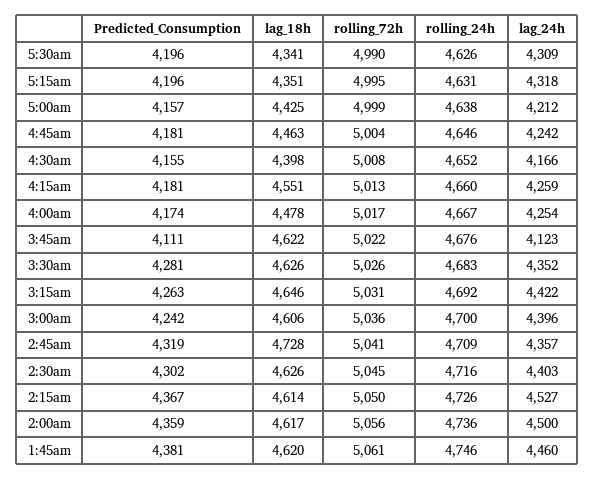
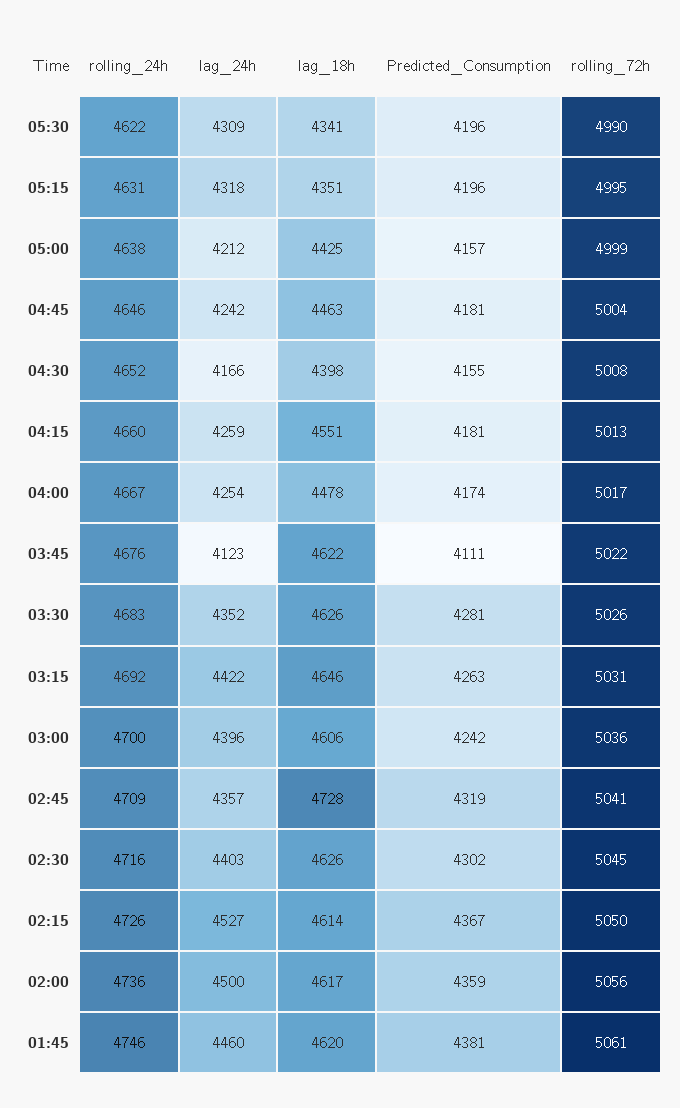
  {
    "Predicted_Consumption": {
      "5:30am": 4196,
      "5:15am": 4196,
      "5:00am": 4157,
      "4:45am": 4181,
      "4:30am": 4155,
      "4:15am": 4181,
      "4:00am": 4174,
      "3:45am": 4111,
      "3:30am": 4281,
      "3:15am": 4263,
      "3:00am": 4242,
      "2:45am": 4319,
      "2:30am": 4302,
      "2:15am": 4367,
      "2:00am": 4359,
      "1:45am": 4381
    },
    "lag_18h": {
      "5:30am": 4341,
      "5:15am": 4351,
      "5:00am": 4425,
      "4:45am": 4463,
      "4:30am": 4398,
      "4:15am": 4551,
      "4:00am": 4478,
      "3:45am": 4622,
      "3:30am": 4626,
      "3:15am": 4646,
      "3:00am": 4606,
      "2:45am": 4728,
      "2:30am": 4626,
      "2:15am": 4614,
      "2:00am": 4617,
      "1:45am": 4620
    },
    "rolling_72h": {
      "5:30am": 4990,
      "5:15am": 4995,
      "5:00am": 4999,
      "4:45am": 5004,
      "4:30am": 5008,
      "4:15am": 5013,
      "4:00am": 5017,
      "3:45am": 5022,
      "3:30am": 5026,
      "3:15am": 5031,
      "3:00am": 5036,
      "2:45am": 5041,
      "2:30am": 5045,
      "2:15am": 5050,
      "2:00am": 5056,
      "1:45am": 5061
    },
    "rolling_24h": {
-     "5:30am": 4626,
+     "5:30am": 4622,
      "5:15am": 4631,
      "5:00am": 4638,
      "4:45am": 4646,
      "4:30am": 4652,
      "4:15am": 4660,
      "4:00am": 4667,
      "3:45am": 4676,
      "3:30am": 4683,
      "3:15am": 4692,
      "3:00am": 4700,
      "2:45am": 4709,
      "2:30am": 4716,
      "2:15am": 4726,
      "2:00am": 4736,
      "1:45am": 4746
    },
    "lag_24h": {
      "5:30am": 4309,
      "5:15am": 4318,
      "5:00am": 4212,
      "4:45am": 4242,
      "4:30am": 4166,
      "4:15am": 4259,
      "4:00am": 4254,
      "3:45am": 4123,
      "3:30am": 4352,
      "3:15am": 4422,
      "3:00am": 4396,
      "2:45am": 4357,
      "2:30am": 4403,
      "2:15am": 4527,
      "2:00am": 4500,
      "1:45am": 4460
    }
  }

